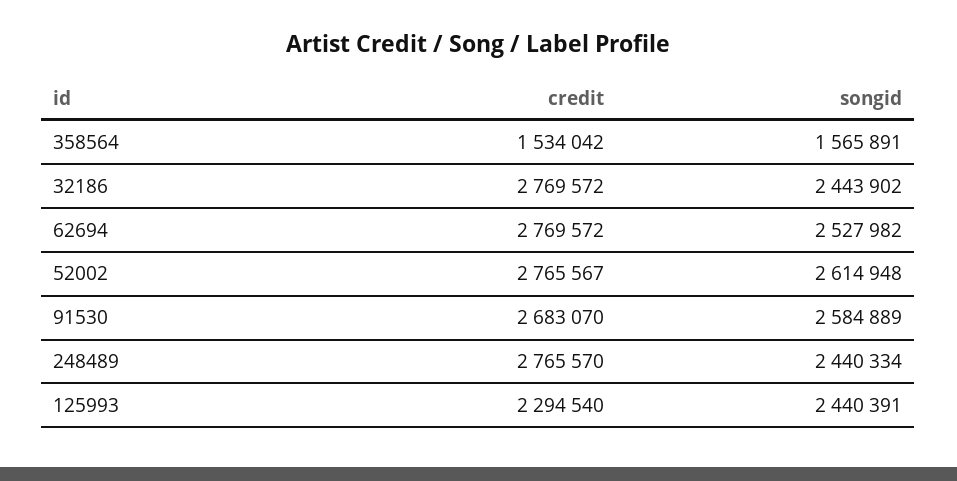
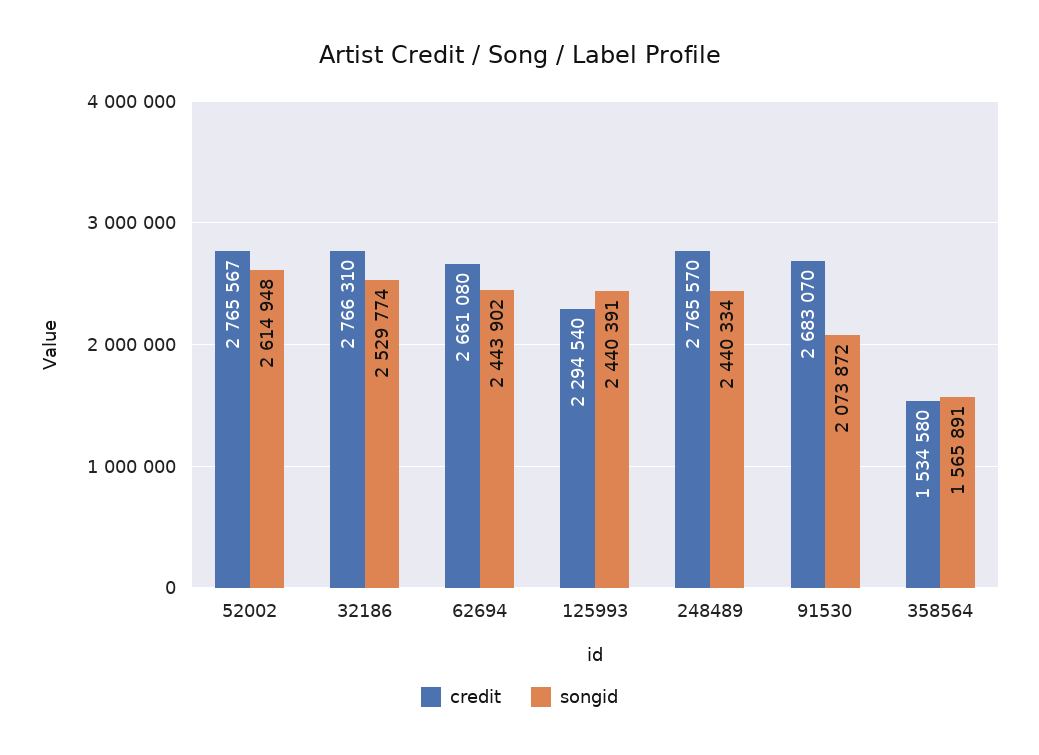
  {
    "credit": {
-     "358564": 1534042,
+     "358564": 1534580,
-     "32186": 2769572,
+     "32186": 2766310,
-     "62694": 2769572,
+     "62694": 2661080,
      "52002": 2765567,
      "91530": 2683070,
      "248489": 2765570,
      "125993": 2294540
    },
    "songid": {
      "358564": 1565891,
-     "32186": 2443902,
+     "32186": 2529774,
-     "62694": 2527982,
+     "62694": 2443902,
      "52002": 2614948,
-     "91530": 2584889,
+     "91530": 2073872,
      "248489": 2440334,
      "125993": 2440391
    }
  }

